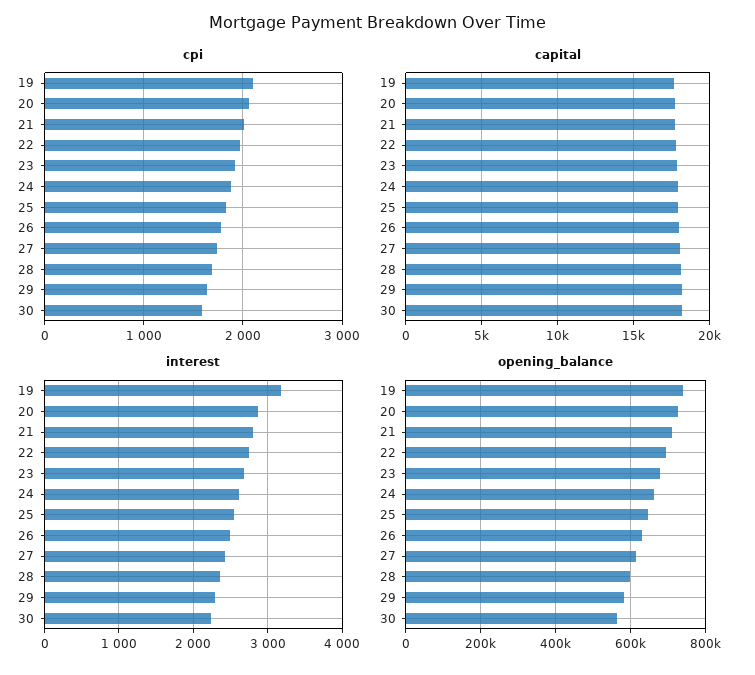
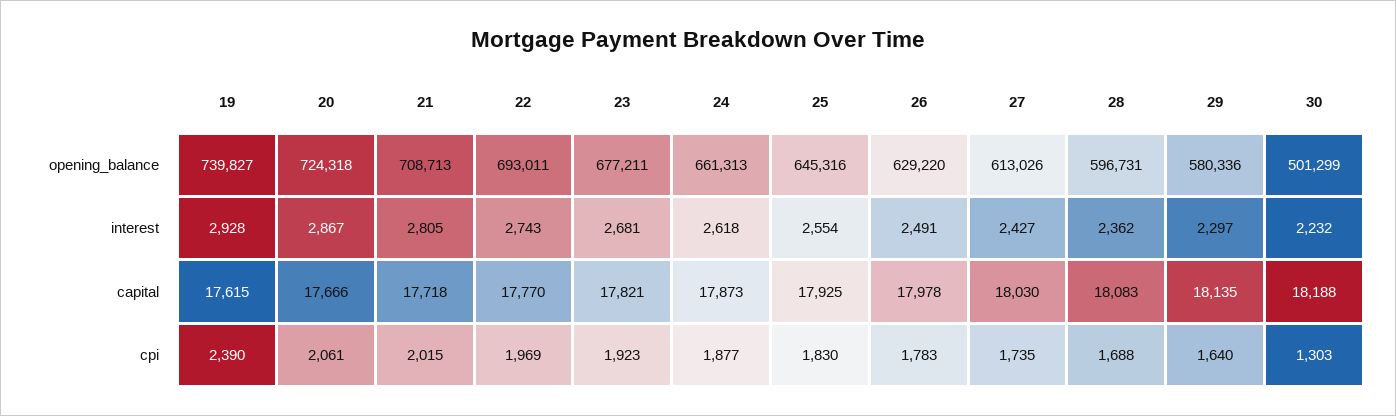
  {
    "cpi": {
-     "19": 2100,
+     "19": 2390,
      "20": 2061,
      "21": 2015,
      "22": 1969,
      "23": 1923,
      "24": 1877,
      "25": 1830,
      "26": 1783,
      "27": 1735,
      "28": 1688,
      "29": 1640,
-     "30": 1600
+     "30": 1303
    },
    "capital": {
      "19": 17615,
      "20": 17666,
      "21": 17718,
      "22": 17770,
      "23": 17821,
      "24": 17873,
      "25": 17925,
      "26": 17978,
      "27": 18030,
      "28": 18083,
      "29": 18135,
      "30": 18188
    },
    "interest": {
-     "19": 3200,
+     "19": 2928,
      "20": 2867,
      "21": 2805,
      "22": 2743,
      "23": 2681,
      "24": 2618,
      "25": 2554,
      "26": 2491,
      "27": 2427,
      "28": 2362,
      "29": 2297,
      "30": 2232
    },
    "opening_balance": {
      "19": 739827,
      "20": 724318,
      "21": 708713,
      "22": 693011,
      "23": 677211,
      "24": 661313,
      "25": 645316,
      "26": 629220,
      "27": 613026,
      "28": 596731,
      "29": 580336,
-     "30": 560000
+     "30": 501299
    }
  }

